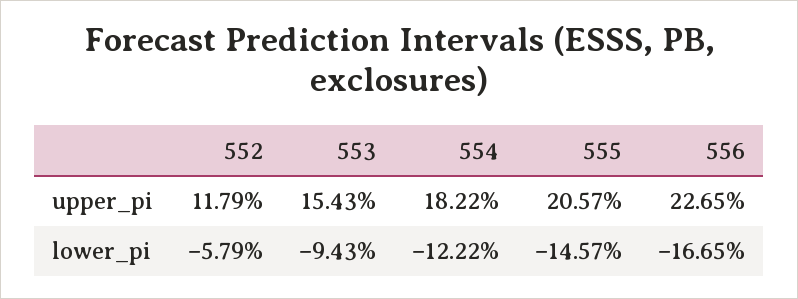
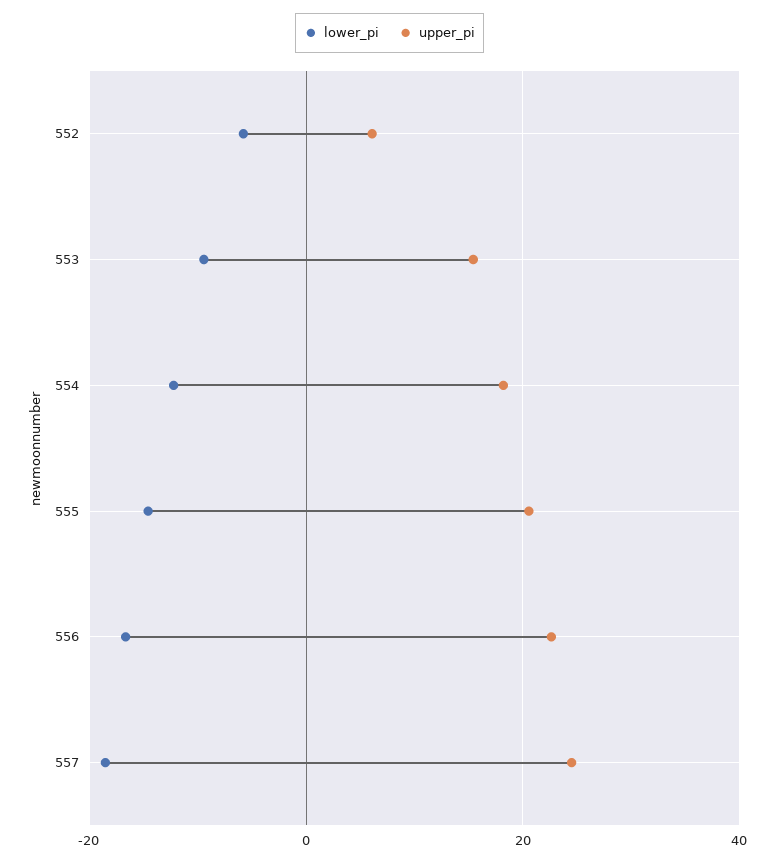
  {
    "upper_pi": {
-     "552": 11.79,
+     "552": 6,
      "553": 15.43,
      "554": 18.22,
      "555": 20.57,
-     "556": 22.65
+     "556": 22.65,
+     "557": 24
    },
    "lower_pi": {
      "552": -5.79,
      "553": -9.43,
      "554": -12.22,
      "555": -14.57,
-     "556": -16.65
+     "556": -16.65,
+     "557": -18
    }
  }

